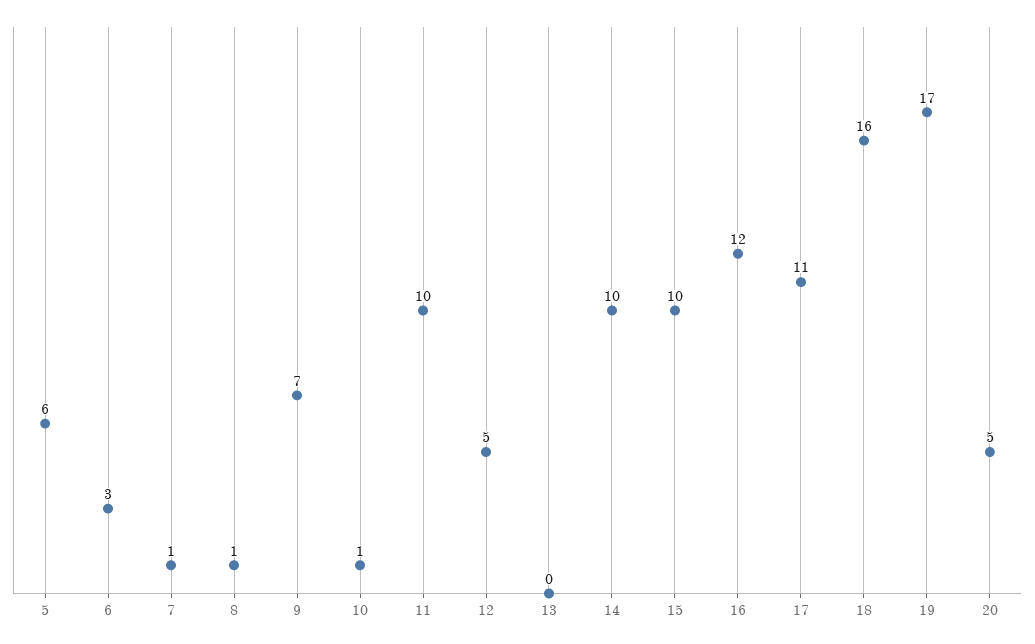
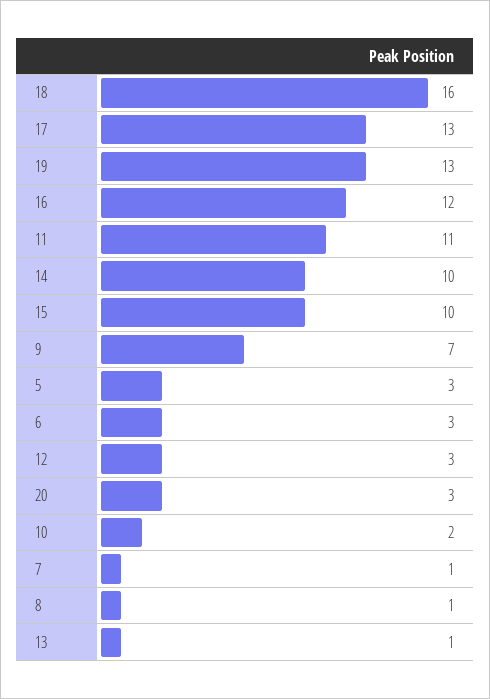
  {
-   "5": 6,
+   "5": 3,
    "6": 3,
    "7": 1,
    "8": 1,
    "9": 7,
-   "10": 1,
+   "10": 2,
-   "11": 10,
+   "11": 11,
-   "12": 5,
+   "12": 3,
-   "13": 0,
+   "13": 1,
    "14": 10,
    "15": 10,
    "16": 12,
-   "17": 11,
+   "17": 13,
    "18": 16,
-   "19": 17,
+   "19": 13,
-   "20": 5
+   "20": 3
  }

